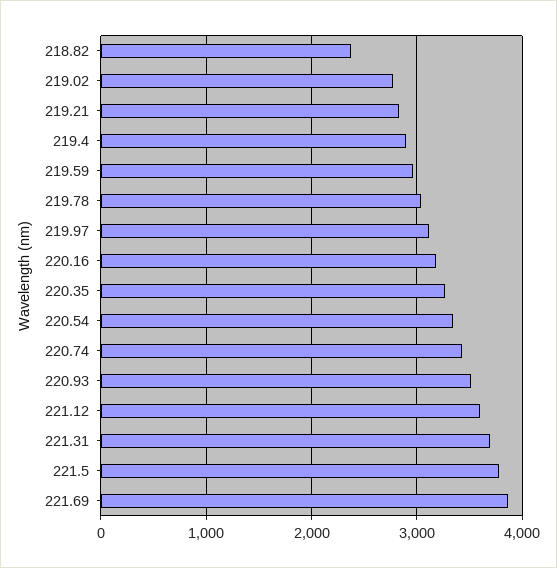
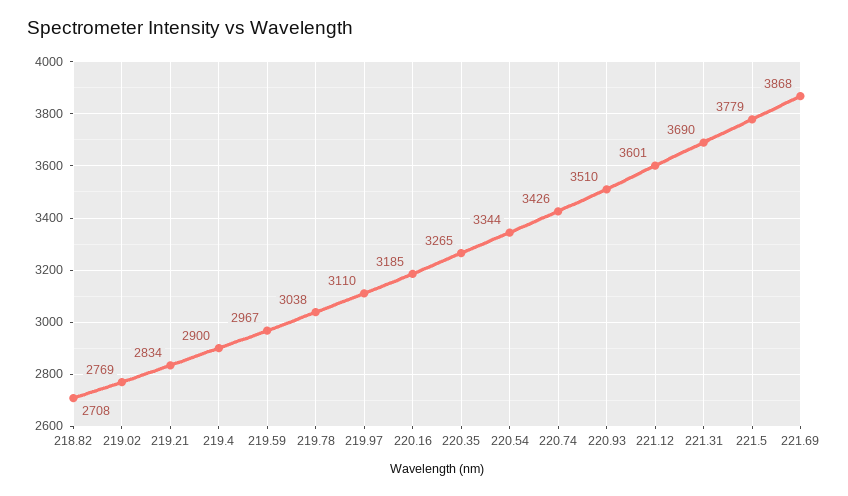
  {
-   "218.82": 2400,
+   "218.82": 2708,
    "219.02": 2769,
    "219.21": 2834,
    "219.4": 2900,
    "219.59": 2967,
    "219.78": 3038,
    "219.97": 3110,
    "220.16": 3185,
    "220.35": 3265,
    "220.54": 3344,
    "220.74": 3426,
    "220.93": 3510,
    "221.12": 3601,
    "221.31": 3690,
    "221.5": 3779,
    "221.69": 3868
  }

